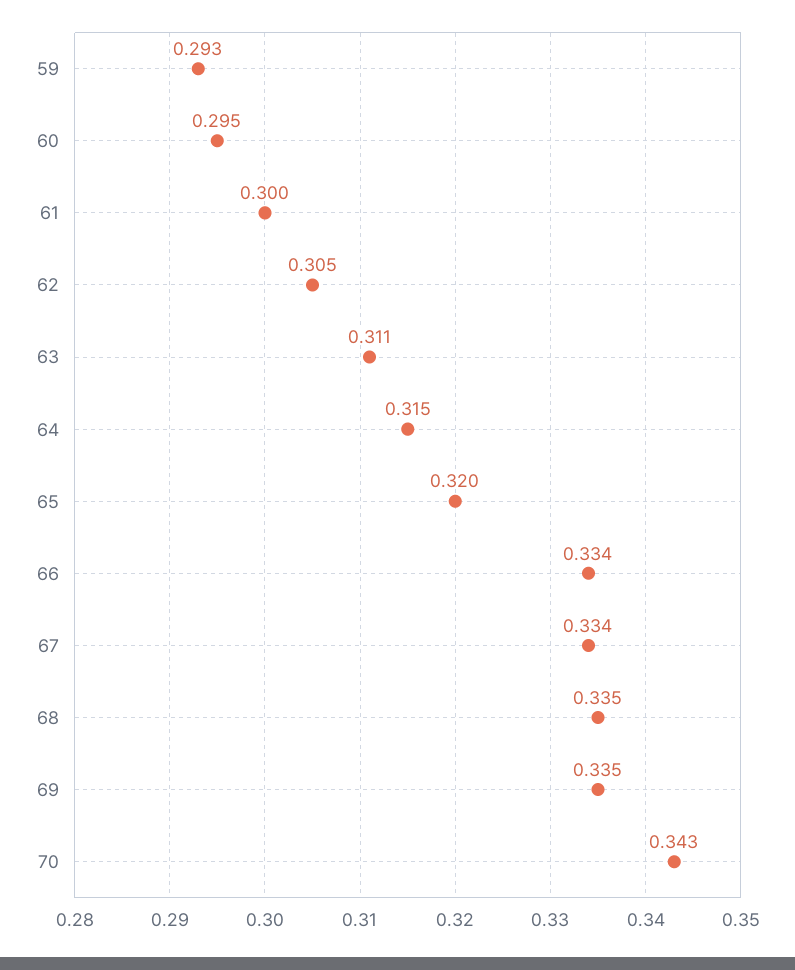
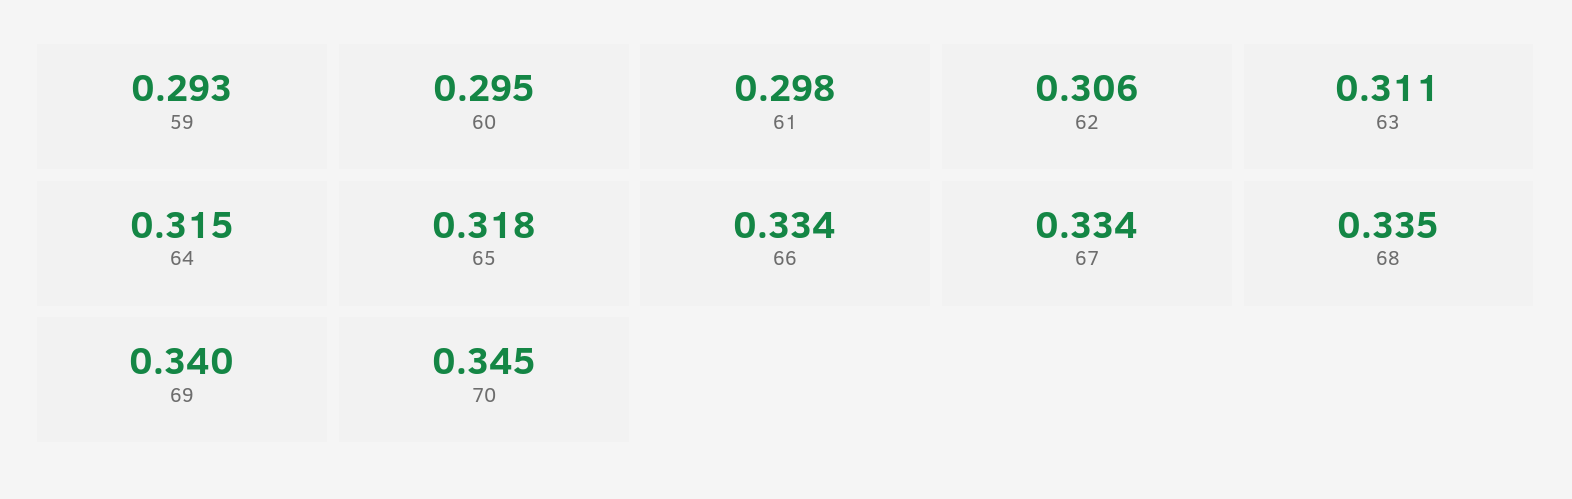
  {
    "59": 0.293,
    "60": 0.295,
-   "61": 0.3,
+   "61": 0.298,
-   "62": 0.305,
+   "62": 0.306,
    "63": 0.311,
    "64": 0.315,
-   "65": 0.32,
+   "65": 0.318,
    "66": 0.334,
    "67": 0.334,
    "68": 0.335,
-   "69": 0.335,
+   "69": 0.34,
-   "70": 0.343
+   "70": 0.345
  }

